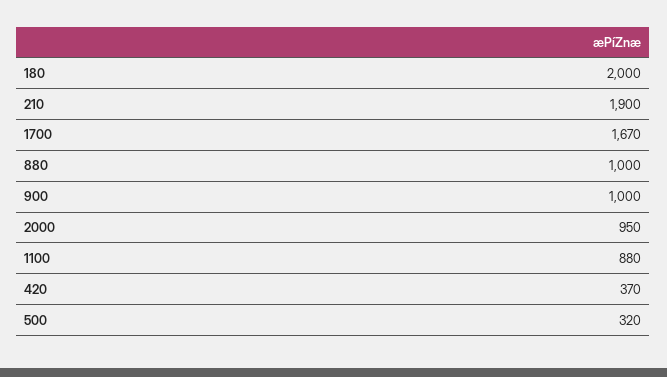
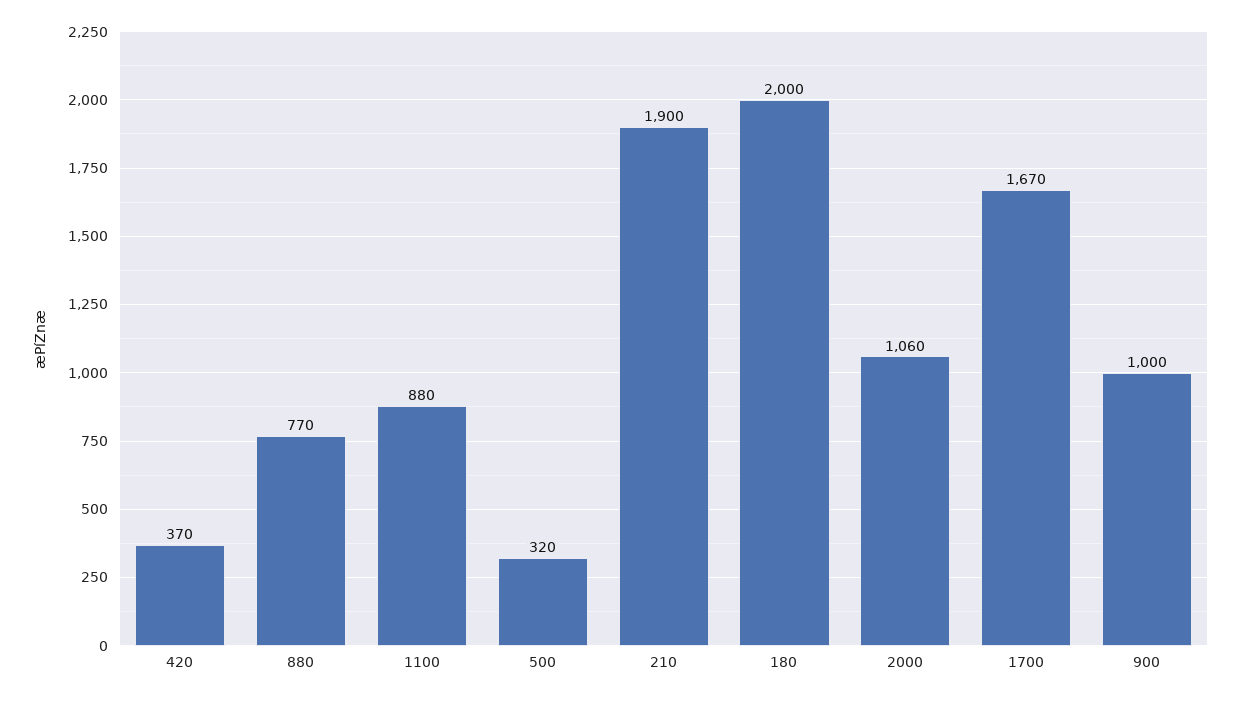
  {
    "180": 2000,
    "210": 1900,
    "1700": 1670,
-   "880": 1000,
+   "880": 770,
    "900": 1000,
-   "2000": 950,
+   "2000": 1060,
    "1100": 880,
    "420": 370,
    "500": 320
  }

